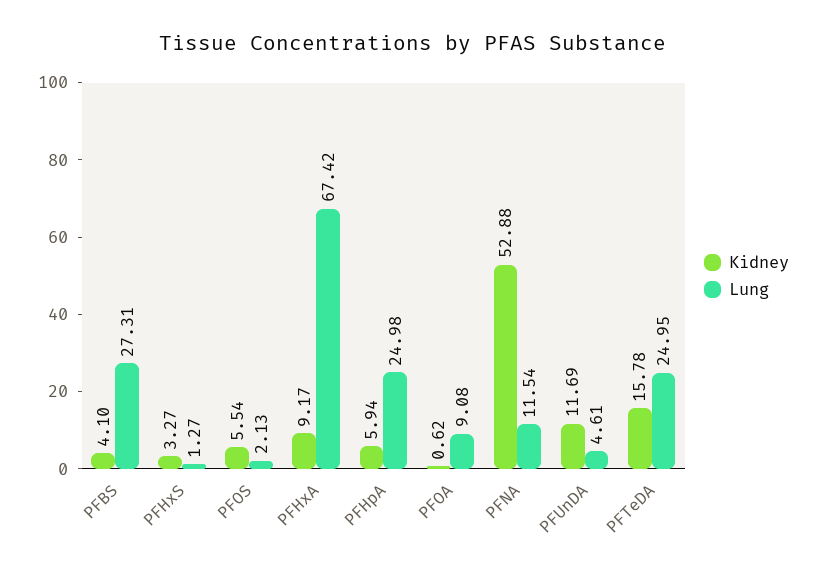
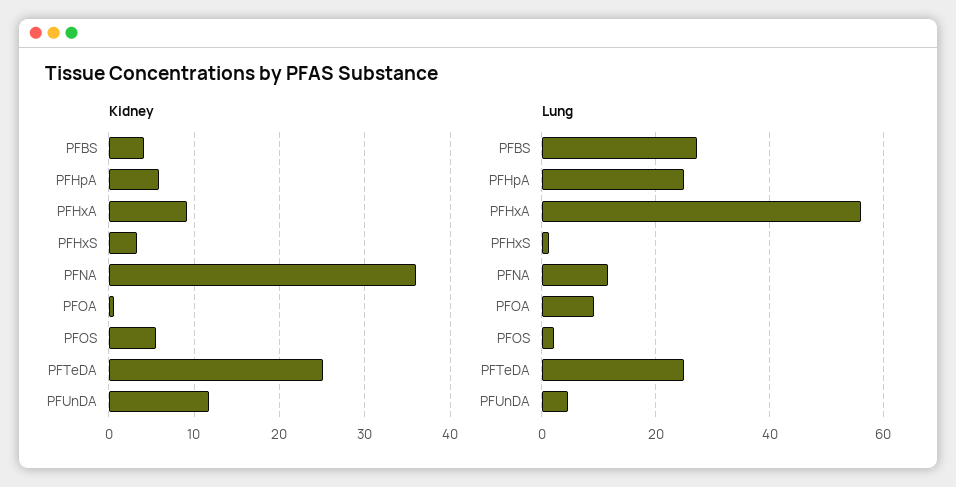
  {
    "Kidney": {
      "PFBS": 4.1,
      "PFHxS": 3.27,
      "PFOS": 5.54,
      "PFHxA": 9.17,
      "PFHpA": 5.94,
      "PFOA": 0.62,
-     "PFNA": 52.88,
+     "PFNA": 36,
      "PFUnDA": 11.69,
-     "PFTeDA": 15.78
+     "PFTeDA": 25
    },
    "Lung": {
      "PFBS": 27.31,
      "PFHxS": 1.27,
      "PFOS": 2.13,
-     "PFHxA": 67.42,
+     "PFHxA": 56,
      "PFHpA": 24.98,
      "PFOA": 9.08,
      "PFNA": 11.54,
      "PFUnDA": 4.61,
      "PFTeDA": 24.95
    }
  }

